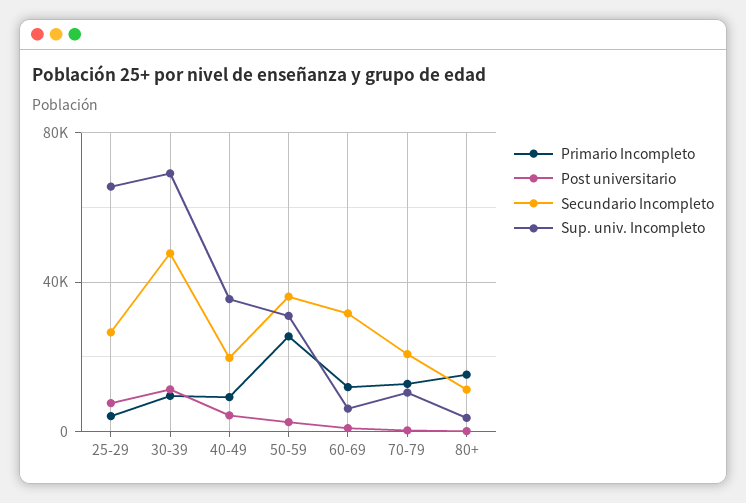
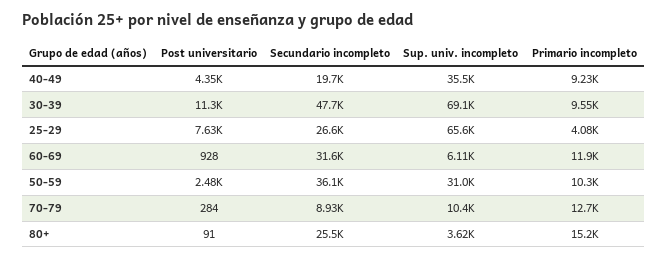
  {
    "Primario Incompleto": {
      "25-29": 4080,
      "30-39": 9550,
      "40-49": 9230,
-     "50-59": 25000,
+     "50-59": 10300,
      "60-69": 11900,
      "70-79": 12700,
      "80+": 15200
    },
    "Post universitario": {
      "25-29": 7630,
      "30-39": 11300,
      "40-49": 4350,
      "50-59": 2480,
      "60-69": 928,
      "70-79": 284,
      "80+": 91
    },
    "Secundario Incompleto": {
      "25-29": 26600,
      "30-39": 47700,
      "40-49": 19700,
      "50-59": 36100,
      "60-69": 31600,
-     "70-79": 20000,
+     "70-79": 8930,
-     "80+": 10000
+     "80+": 25500
    },
    "Sup. univ. Incompleto": {
      "25-29": 65600,
      "30-39": 69100,
      "40-49": 35500,
      "50-59": 31000,
      "60-69": 6110,
      "70-79": 10400,
      "80+": 3620
    }
  }

